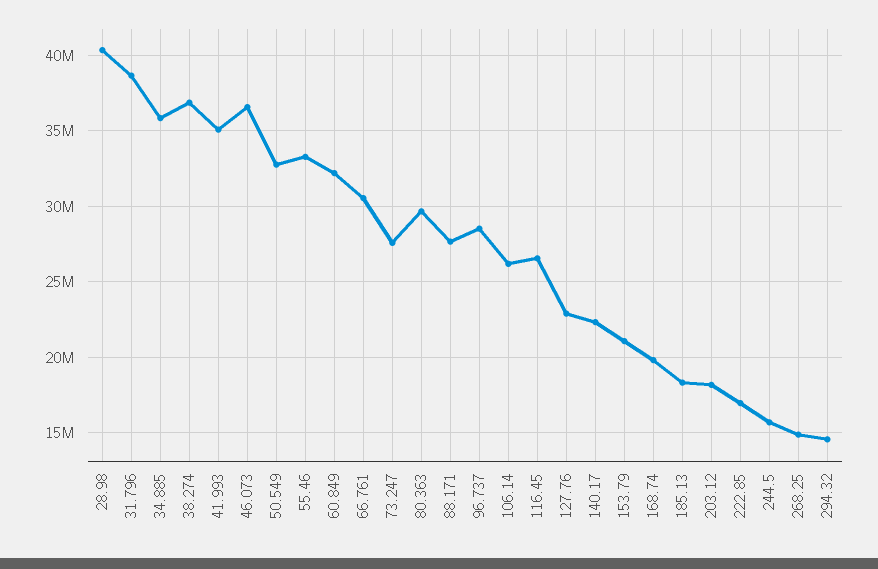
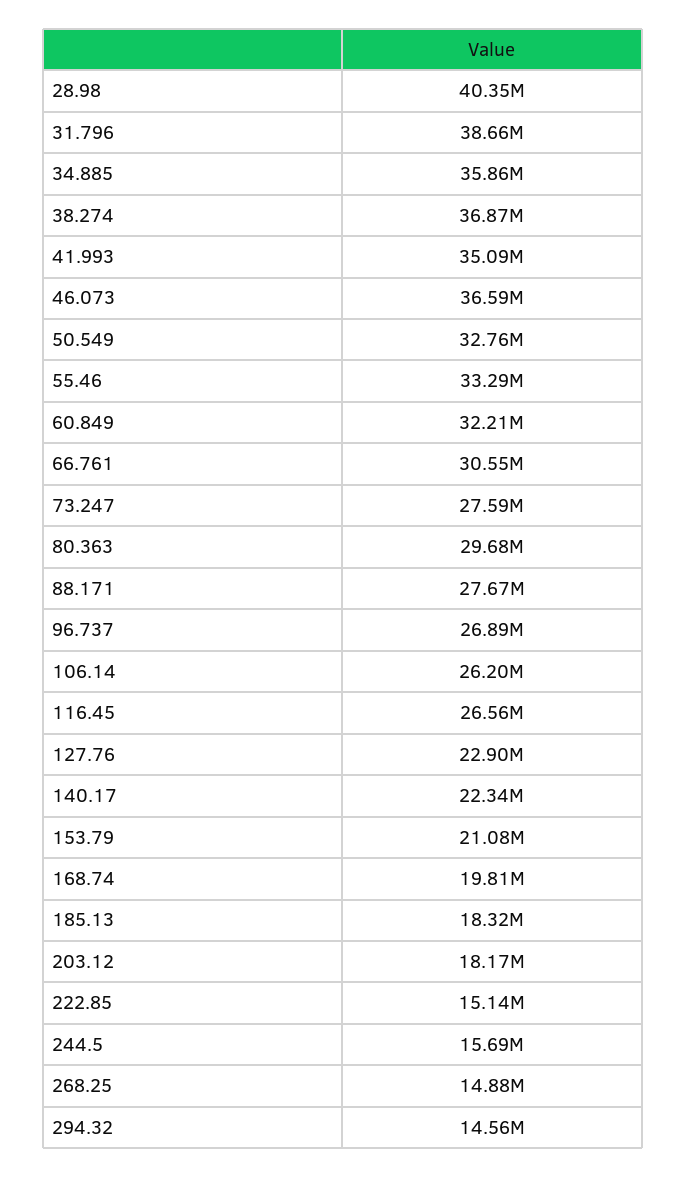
  {
    "28.98": 40350000,
    "31.796": 38660000,
    "34.885": 35860000,
    "38.274": 36870000,
    "41.993": 35090000,
    "46.073": 36590000,
    "50.549": 32760000,
    "55.46": 33290000,
    "60.849": 32210000,
    "66.761": 30550000,
    "73.247": 27590000,
    "80.363": 29680000,
    "88.171": 27670000,
-   "96.737": 28500000,
+   "96.737": 26890000,
    "106.14": 26200000,
    "116.45": 26560000,
    "127.76": 22900000,
    "140.17": 22340000,
    "153.79": 21080000,
    "168.74": 19810000,
    "185.13": 18320000,
    "203.12": 18170000,
-   "222.85": 17000000,
+   "222.85": 15140000,
    "244.5": 15690000,
    "268.25": 14880000,
    "294.32": 14560000
  }

